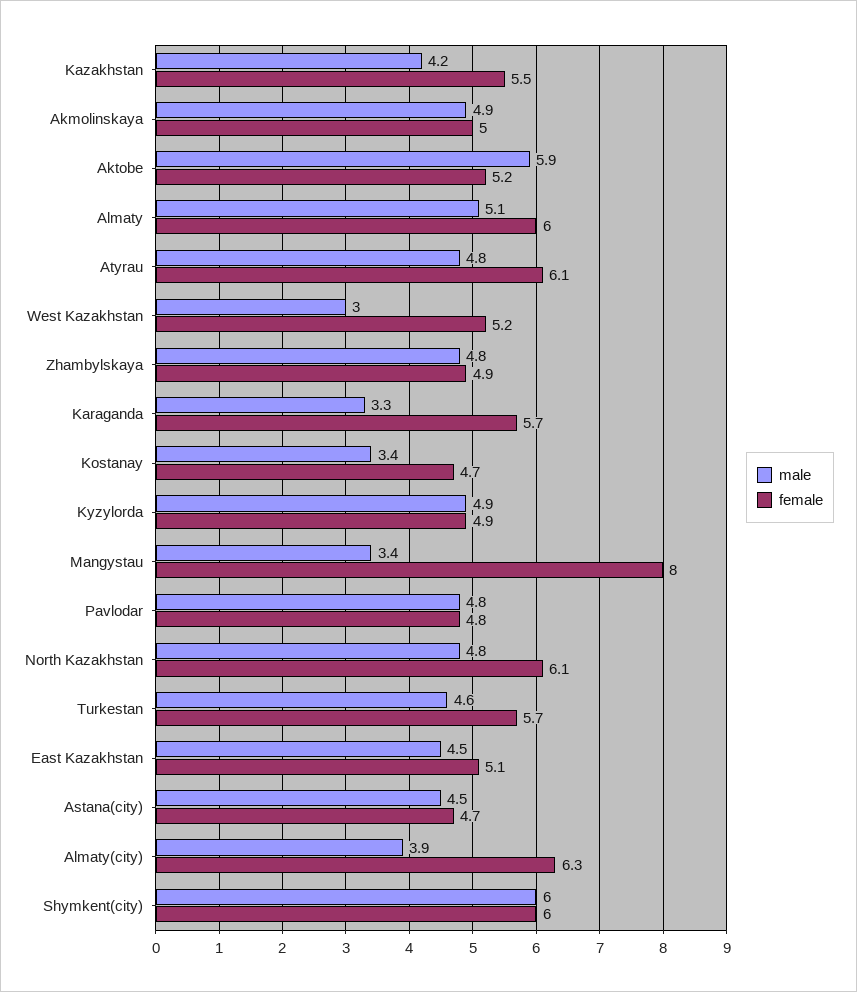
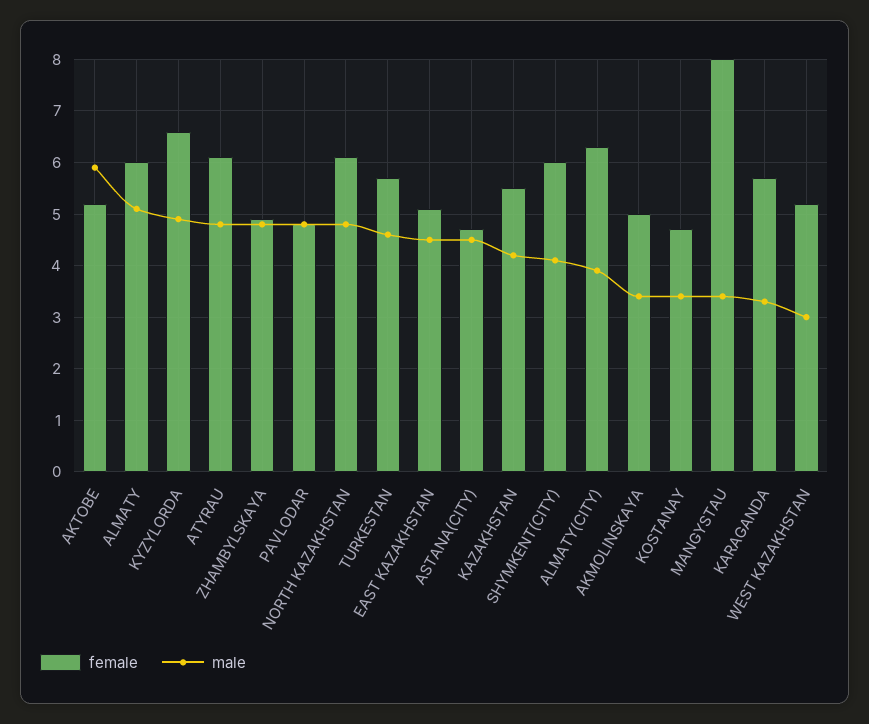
  {
    "male": {
      "Kazakhstan": 4.2,
-     "Akmolinskaya": 4.9,
+     "Akmolinskaya": 3.5,
      "Aktobe": 5.9,
      "Almaty": 5.1,
      "Atyrau": 4.8,
      "West Kazakhstan": 3,
      "Zhambylskaya": 4.8,
      "Karaganda": 3.3,
      "Kostanay": 3.4,
      "Kyzylorda": 4.9,
      "Mangystau": 3.4,
      "Pavlodar": 4.8,
      "North Kazakhstan": 4.8,
      "Turkestan": 4.6,
      "East Kazakhstan": 4.5,
      "Astana(city)": 4.5,
      "Almaty(city)": 3.9,
-     "Shymkent(city)": 6
+     "Shymkent(city)": 4
    },
    "female": {
      "Kazakhstan": 5.5,
      "Akmolinskaya": 5,
      "Aktobe": 5.2,
      "Almaty": 6,
      "Atyrau": 6.1,
      "West Kazakhstan": 5.2,
      "Zhambylskaya": 4.9,
      "Karaganda": 5.7,
      "Kostanay": 4.7,
-     "Kyzylorda": 4.9,
+     "Kyzylorda": 6.5,
      "Mangystau": 8,
      "Pavlodar": 4.8,
      "North Kazakhstan": 6.1,
      "Turkestan": 5.7,
      "East Kazakhstan": 5.1,
      "Astana(city)": 4.7,
      "Almaty(city)": 6.3,
      "Shymkent(city)": 6
    }
  }

